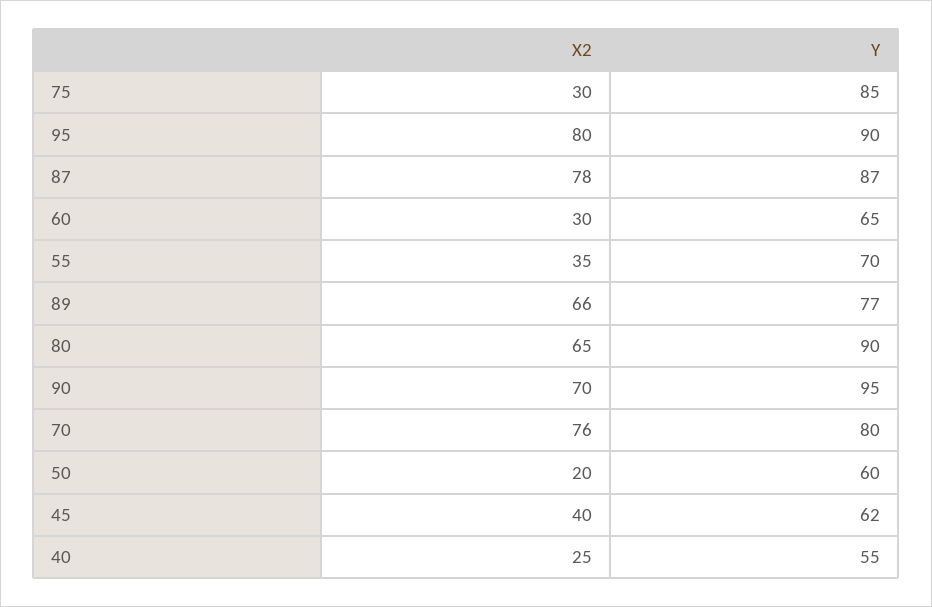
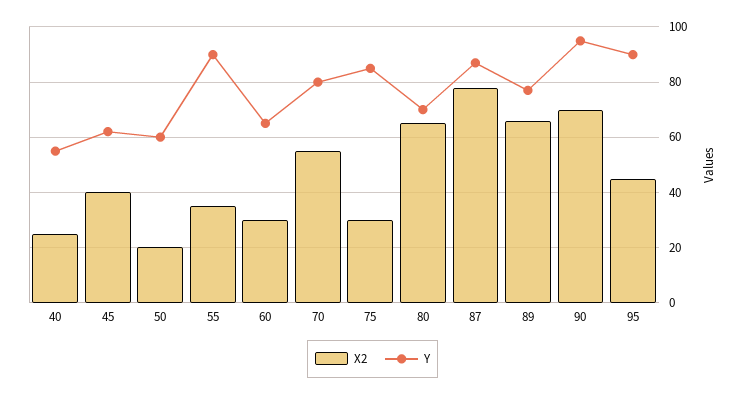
  {
    "X2": {
      "75": 30,
-     "95": 80,
+     "95": 45,
      "87": 78,
      "60": 30,
      "55": 35,
      "89": 66,
      "80": 65,
      "90": 70,
-     "70": 76,
+     "70": 55,
      "50": 20,
      "45": 40,
      "40": 25
    },
    "Y": {
      "75": 85,
      "95": 90,
      "87": 87,
      "60": 65,
-     "55": 70,
+     "55": 90,
      "89": 77,
-     "80": 90,
+     "80": 70,
      "90": 95,
      "70": 80,
      "50": 60,
      "45": 62,
      "40": 55
    }
  }

